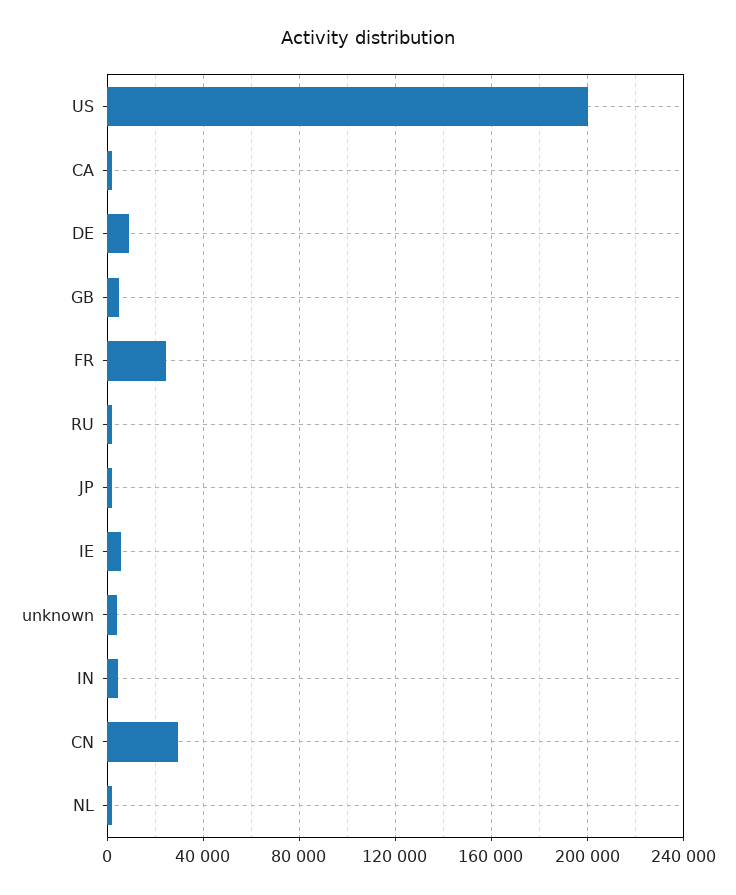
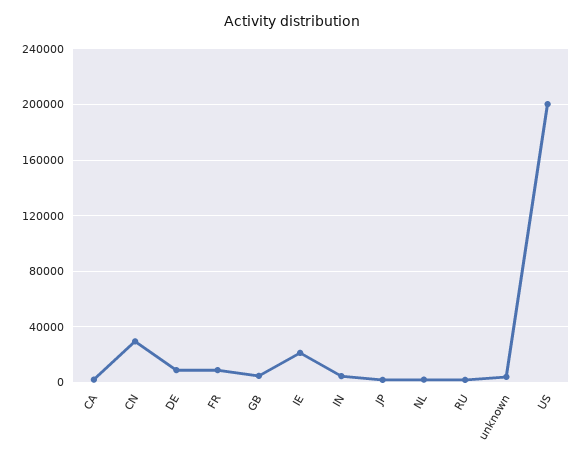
  {
    "US": 200000,
    "CA": 0,
    "DE": 10000,
    "GB": 5000,
-   "FR": 25000,
+   "FR": 10000,
    "RU": 0,
    "JP": 0,
-   "IE": 5000,
+   "IE": 20000,
    "unknown": 5000,
    "IN": 5000,
    "CN": 30000,
    "NL": 0
  }

